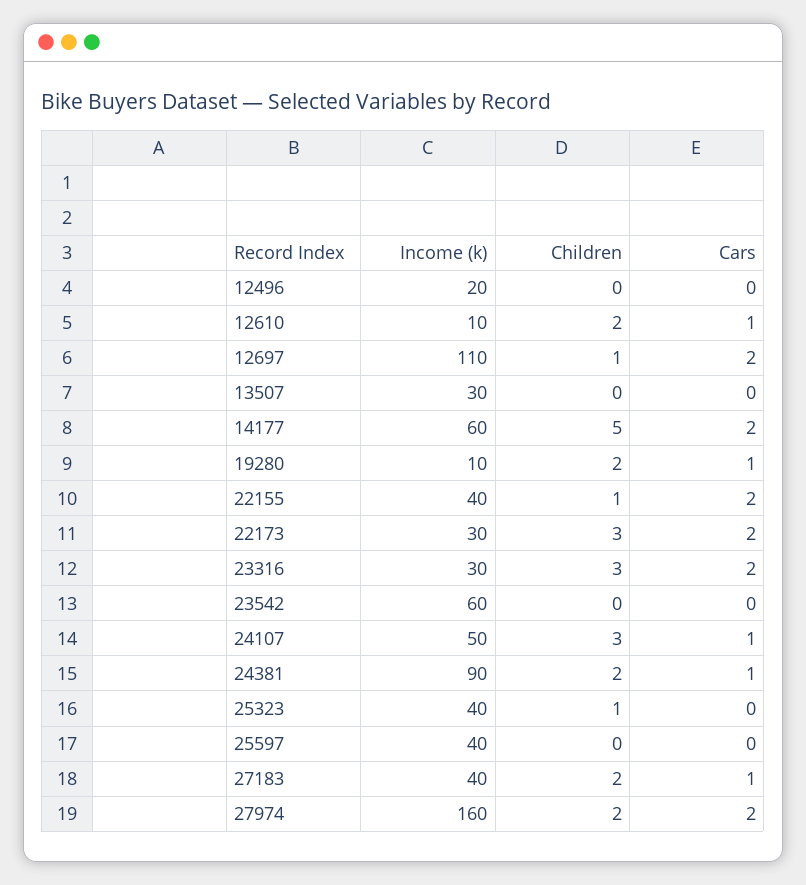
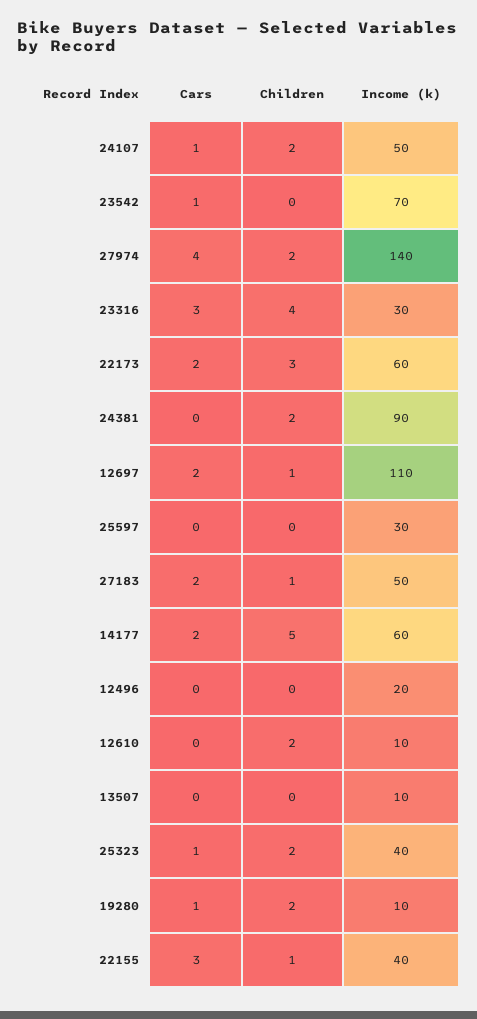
  {
    "Income (k)": {
      "12496": 20,
      "12610": 10,
      "12697": 110,
-     "13507": 30,
+     "13507": 10,
      "14177": 60,
      "19280": 10,
      "22155": 40,
-     "22173": 30,
+     "22173": 60,
      "23316": 30,
-     "23542": 60,
+     "23542": 70,
      "24107": 50,
      "24381": 90,
      "25323": 40,
-     "25597": 40,
+     "25597": 30,
-     "27183": 40,
+     "27183": 50,
-     "27974": 160
+     "27974": 140
    },
    "Children": {
      "12496": 0,
      "12610": 2,
      "12697": 1,
      "13507": 0,
      "14177": 5,
      "19280": 2,
      "22155": 1,
      "22173": 3,
-     "23316": 3,
+     "23316": 4,
      "23542": 0,
-     "24107": 3,
+     "24107": 2,
      "24381": 2,
-     "25323": 1,
+     "25323": 2,
      "25597": 0,
-     "27183": 2,
+     "27183": 1,
      "27974": 2
    },
    "Cars": {
      "12496": 0,
-     "12610": 1,
+     "12610": 0,
      "12697": 2,
      "13507": 0,
      "14177": 2,
      "19280": 1,
-     "22155": 2,
+     "22155": 3,
      "22173": 2,
-     "23316": 2,
+     "23316": 3,
-     "23542": 0,
+     "23542": 1,
      "24107": 1,
-     "24381": 1,
+     "24381": 0,
-     "25323": 0,
+     "25323": 1,
      "25597": 0,
-     "27183": 1,
+     "27183": 2,
-     "27974": 2
+     "27974": 4
    }
  }

